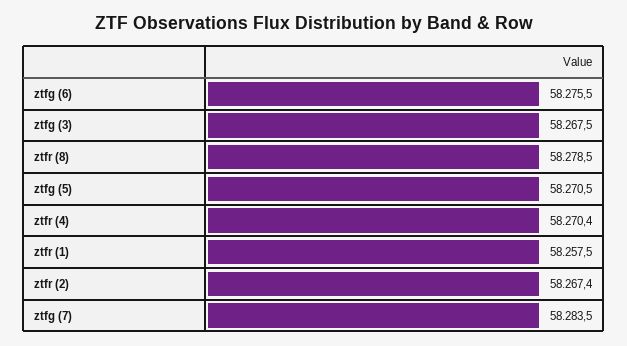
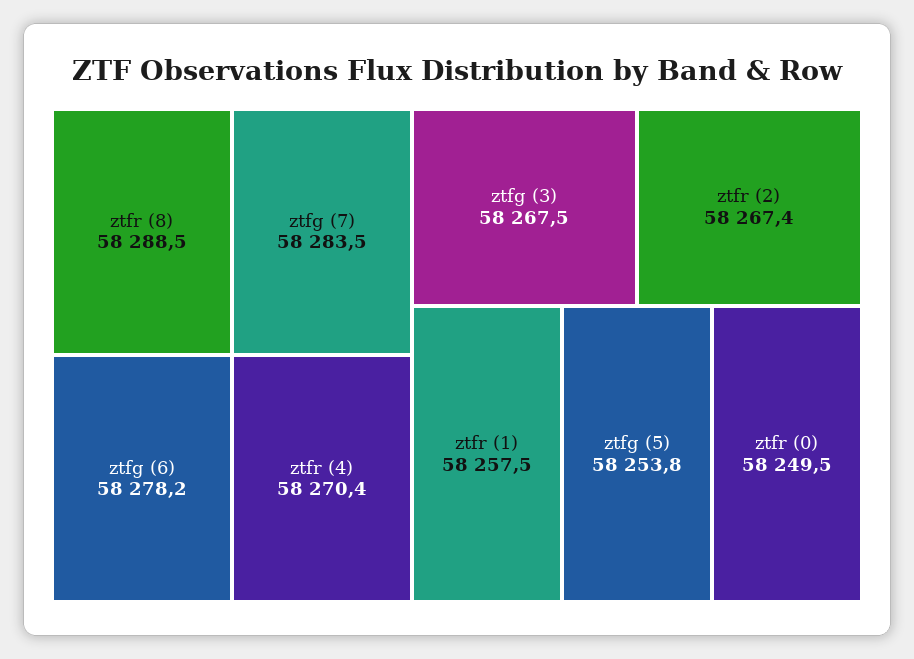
  {
-   "ztfg (6)": 58275.5,
+   "ztfg (6)": 58278.2,
    "ztfg (3)": 58267.5,
-   "ztfr (8)": 58278.5,
+   "ztfr (8)": 58288.5,
-   "ztfg (5)": 58270.5,
+   "ztfg (5)": 58253.8,
    "ztfr (4)": 58270.4,
    "ztfr (1)": 58257.5,
    "ztfr (2)": 58267.4,
-   "ztfg (7)": 58283.5
+   "ztfg (7)": 58283.5,
+   "ztfr (0)": 58249.5
  }

